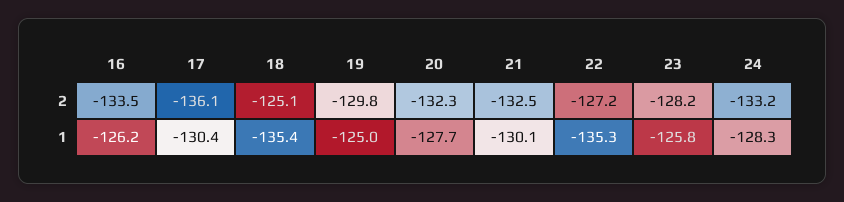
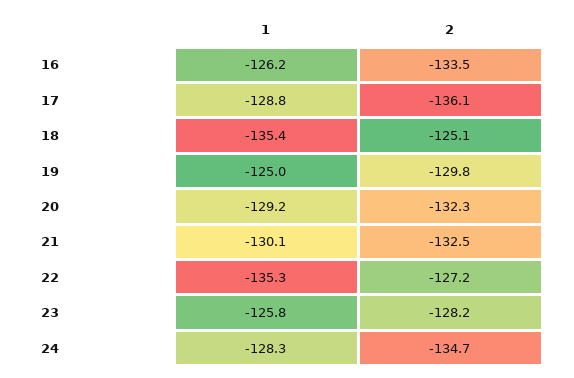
  {
    "16": {
      "2": -133.5,
      "1": -126.2
    },
    "17": {
      "2": -136.1,
-     "1": -130.4
+     "1": -128.8
    },
    "18": {
      "2": -125.1,
      "1": -135.4
    },
    "19": {
      "2": -129.8,
      "1": -125
    },
    "20": {
      "2": -132.3,
-     "1": -127.7
+     "1": -129.2
    },
    "21": {
      "2": -132.5,
      "1": -130.1
    },
    "22": {
      "2": -127.2,
      "1": -135.3
    },
    "23": {
      "2": -128.2,
      "1": -125.8
    },
    "24": {
-     "2": -133.2,
+     "2": -134.7,
      "1": -128.3
    }
  }

